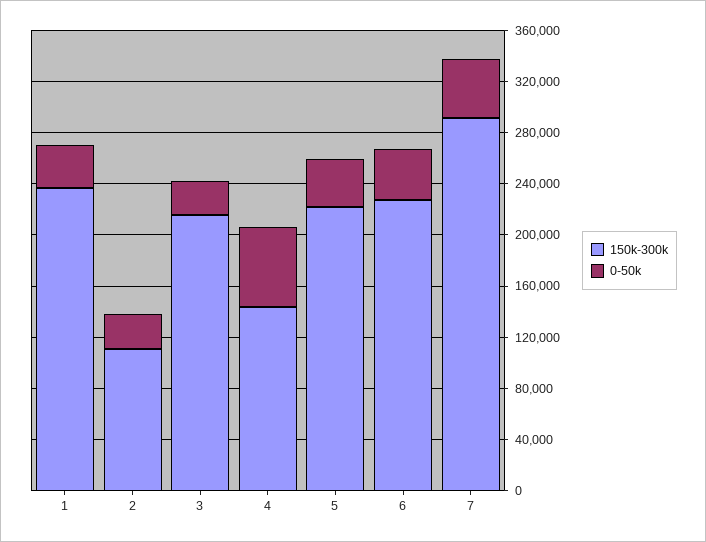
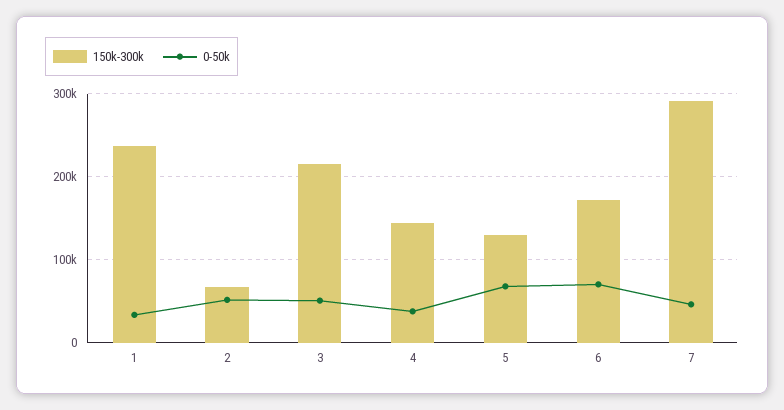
  {
    "150k-300k": {
      "1": 240000,
-     "2": 110000,
+     "2": 70000,
      "3": 220000,
      "4": 140000,
-     "5": 220000,
+     "5": 130000,
-     "6": 230000,
+     "6": 170000,
      "7": 290000
    },
    "0-50k": {
      "1": 30000,
-     "2": 30000,
+     "2": 50000,
-     "3": 30000,
+     "3": 50000,
-     "4": 60000,
+     "4": 40000,
-     "5": 40000,
+     "5": 70000,
-     "6": 40000,
+     "6": 70000,
      "7": 50000
    }
  }

